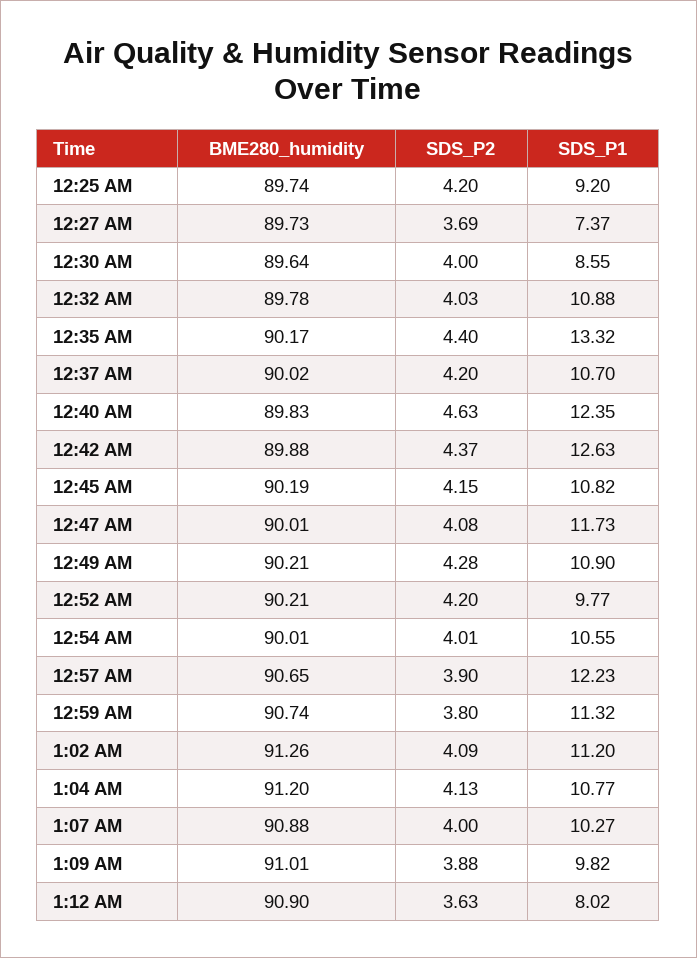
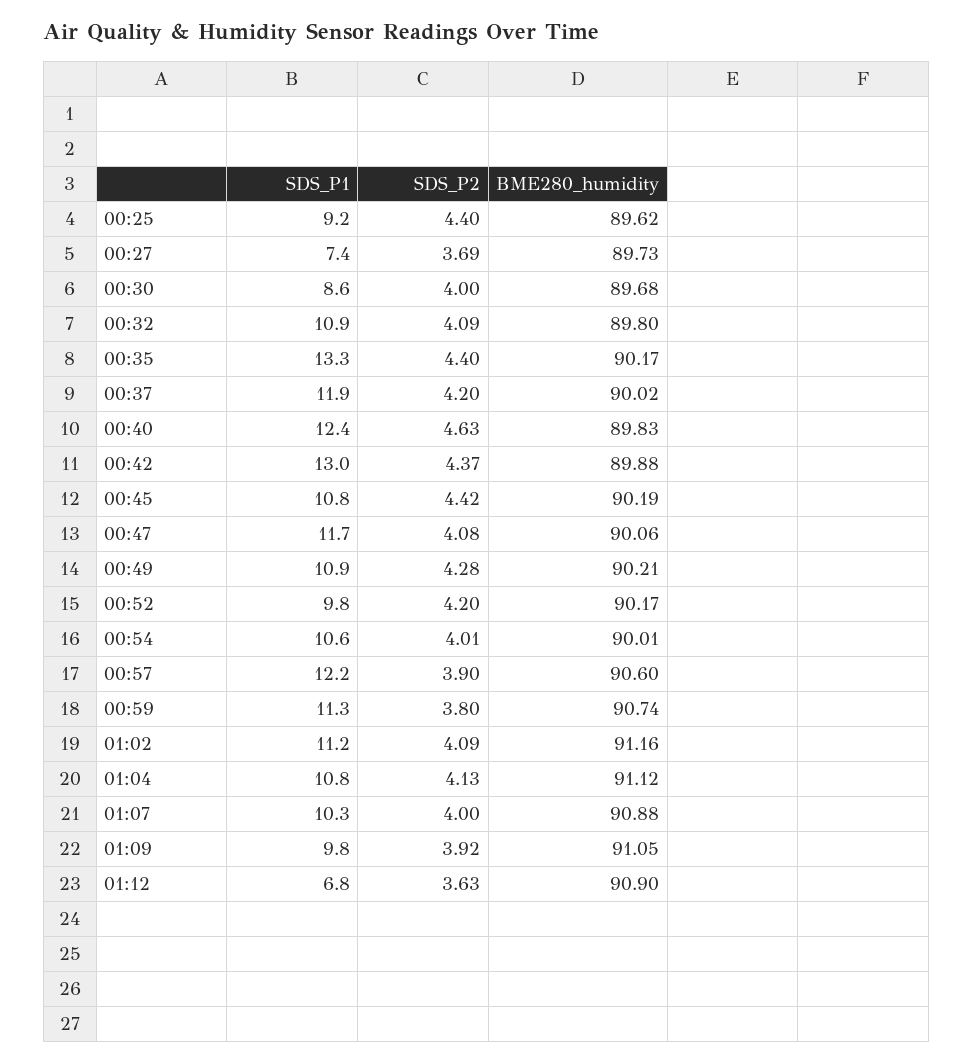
  {
    "BME280_humidity": {
-     "12:25 AM": 89.74,
+     "12:25 AM": 89.62,
      "12:27 AM": 89.73,
-     "12:30 AM": 89.64,
+     "12:30 AM": 89.68,
-     "12:32 AM": 89.78,
+     "12:32 AM": 89.8,
      "12:35 AM": 90.17,
      "12:37 AM": 90.02,
      "12:40 AM": 89.83,
      "12:42 AM": 89.88,
      "12:45 AM": 90.19,
-     "12:47 AM": 90.01,
+     "12:47 AM": 90.06,
      "12:49 AM": 90.21,
-     "12:52 AM": 90.21,
+     "12:52 AM": 90.17,
      "12:54 AM": 90.01,
-     "12:57 AM": 90.65,
+     "12:57 AM": 90.6,
      "12:59 AM": 90.74,
-     "1:02 AM": 91.26,
+     "1:02 AM": 91.16,
-     "1:04 AM": 91.2,
+     "1:04 AM": 91.12,
      "1:07 AM": 90.88,
-     "1:09 AM": 91.01,
+     "1:09 AM": 91.05,
      "1:12 AM": 90.9
    },
    "SDS_P2": {
-     "12:25 AM": 4.2,
+     "12:25 AM": 4.4,
      "12:27 AM": 3.69,
      "12:30 AM": 4,
-     "12:32 AM": 4.03,
+     "12:32 AM": 4.09,
      "12:35 AM": 4.4,
      "12:37 AM": 4.2,
      "12:40 AM": 4.63,
      "12:42 AM": 4.37,
-     "12:45 AM": 4.15,
+     "12:45 AM": 4.42,
      "12:47 AM": 4.08,
      "12:49 AM": 4.28,
      "12:52 AM": 4.2,
      "12:54 AM": 4.01,
      "12:57 AM": 3.9,
      "12:59 AM": 3.8,
      "1:02 AM": 4.09,
      "1:04 AM": 4.13,
      "1:07 AM": 4,
-     "1:09 AM": 3.88,
+     "1:09 AM": 3.92,
      "1:12 AM": 3.63
    },
    "SDS_P1": {
      "12:25 AM": 9.2,
      "12:27 AM": 7.37,
      "12:30 AM": 8.55,
      "12:32 AM": 10.88,
      "12:35 AM": 13.32,
-     "12:37 AM": 10.7,
+     "12:37 AM": 11.9,
      "12:40 AM": 12.35,
-     "12:42 AM": 12.63,
+     "12:42 AM": 13,
      "12:45 AM": 10.82,
      "12:47 AM": 11.73,
      "12:49 AM": 10.9,
      "12:52 AM": 9.77,
      "12:54 AM": 10.55,
      "12:57 AM": 12.23,
      "12:59 AM": 11.32,
      "1:02 AM": 11.2,
      "1:04 AM": 10.77,
      "1:07 AM": 10.27,
      "1:09 AM": 9.82,
-     "1:12 AM": 8.02
+     "1:12 AM": 6.8
    }
  }

